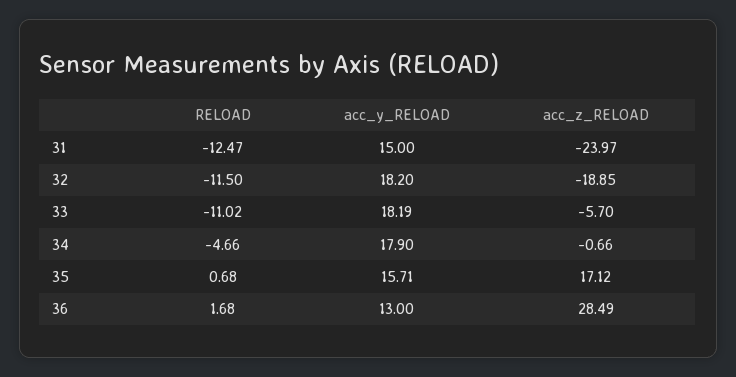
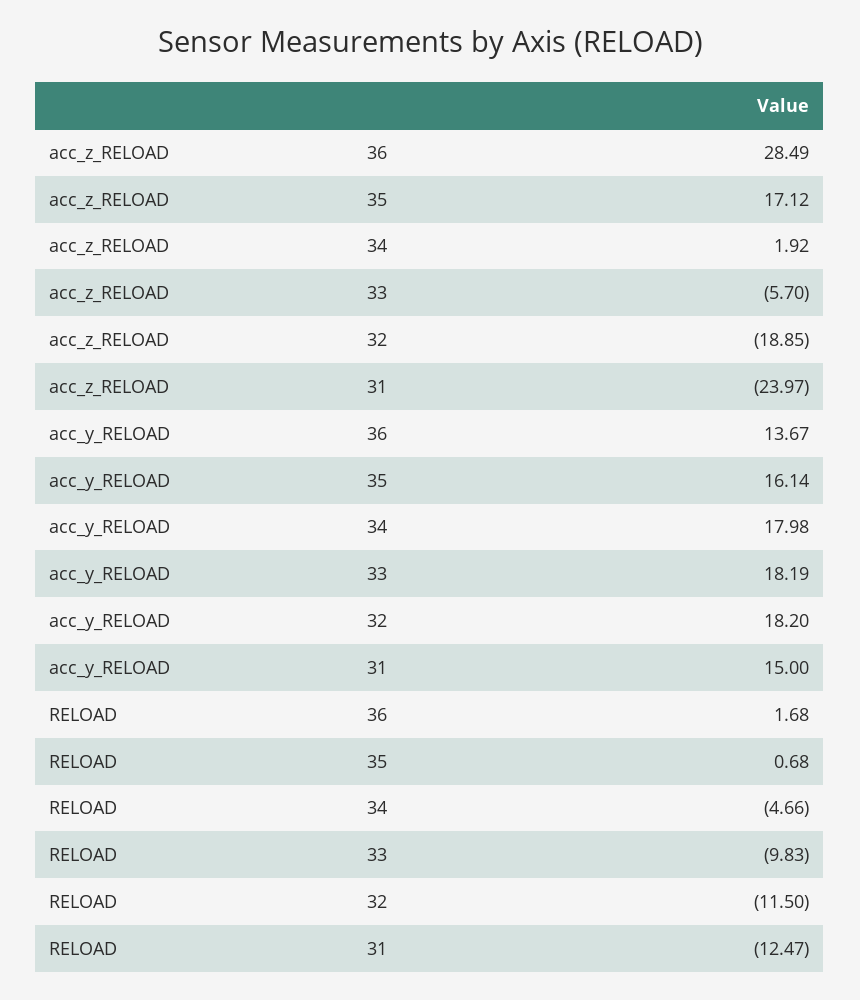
  {
    "RELOAD": {
      "31": -12.47,
      "32": -11.5,
-     "33": -11.02,
+     "33": -9.83,
      "34": -4.66,
      "35": 0.68,
      "36": 1.68
    },
    "acc_y_RELOAD": {
      "31": 15,
      "32": 18.2,
      "33": 18.19,
-     "34": 17.9,
+     "34": 17.98,
-     "35": 15.71,
+     "35": 16.14,
-     "36": 13
+     "36": 13.67
    },
    "acc_z_RELOAD": {
      "31": -23.97,
      "32": -18.85,
      "33": -5.7,
-     "34": -0.66,
+     "34": 1.92,
      "35": 17.12,
      "36": 28.49
    }
  }

